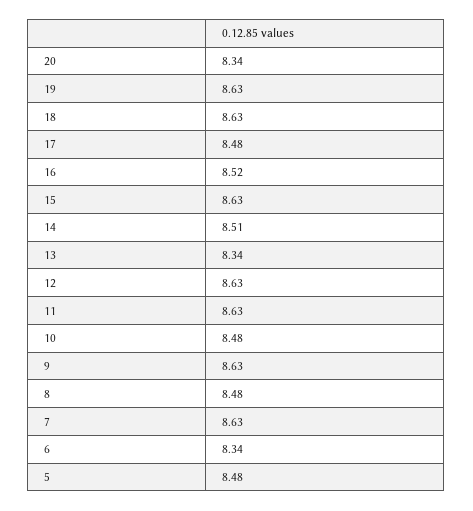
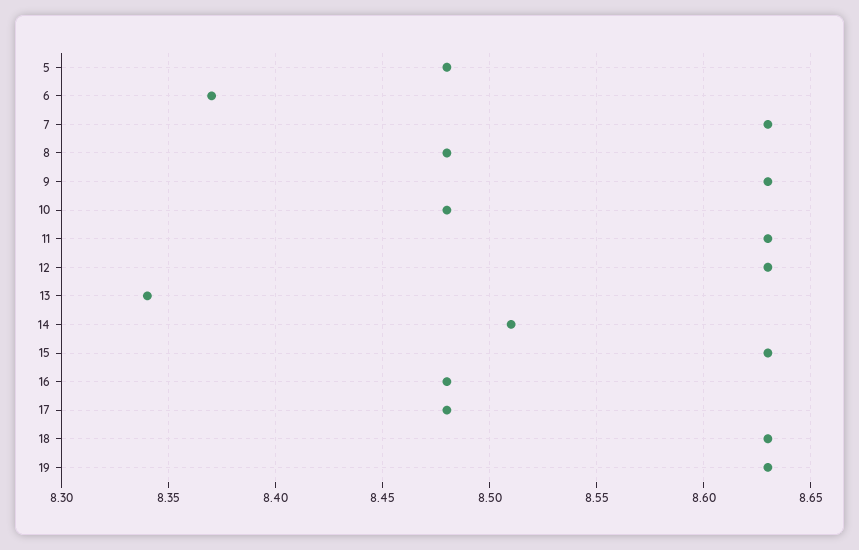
  {
-   "20": 8.34,
    "19": 8.63,
    "18": 8.63,
    "17": 8.48,
-   "16": 8.52,
+   "16": 8.48,
    "15": 8.63,
    "14": 8.51,
    "13": 8.34,
    "12": 8.63,
    "11": 8.63,
    "10": 8.48,
    "9": 8.63,
    "8": 8.48,
    "7": 8.63,
-   "6": 8.34,
+   "6": 8.37,
    "5": 8.48
  }

